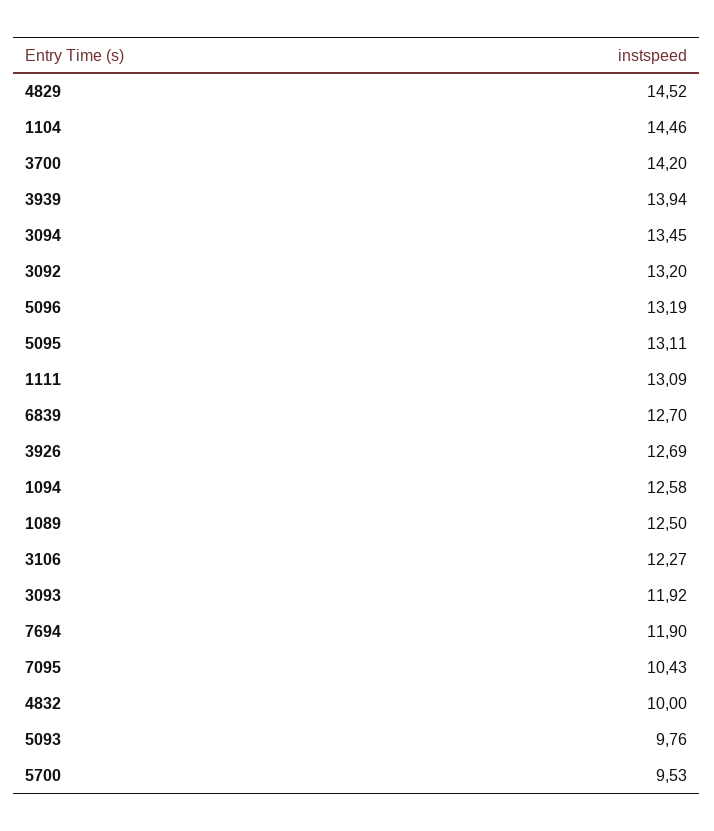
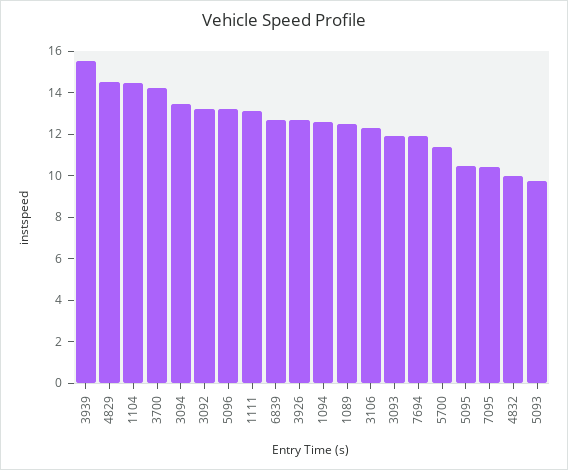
  {
    "4829": 14.52,
    "1104": 14.46,
    "3700": 14.2,
-   "3939": 13.94,
+   "3939": 15.5,
    "3094": 13.45,
    "3092": 13.2,
    "5096": 13.19,
-   "5095": 13.11,
+   "5095": 10.5,
    "1111": 13.09,
    "6839": 12.7,
    "3926": 12.69,
    "1094": 12.58,
    "1089": 12.5,
    "3106": 12.27,
    "3093": 11.92,
    "7694": 11.9,
    "7095": 10.43,
    "4832": 10,
    "5093": 9.76,
-   "5700": 9.53
+   "5700": 11.5
  }

